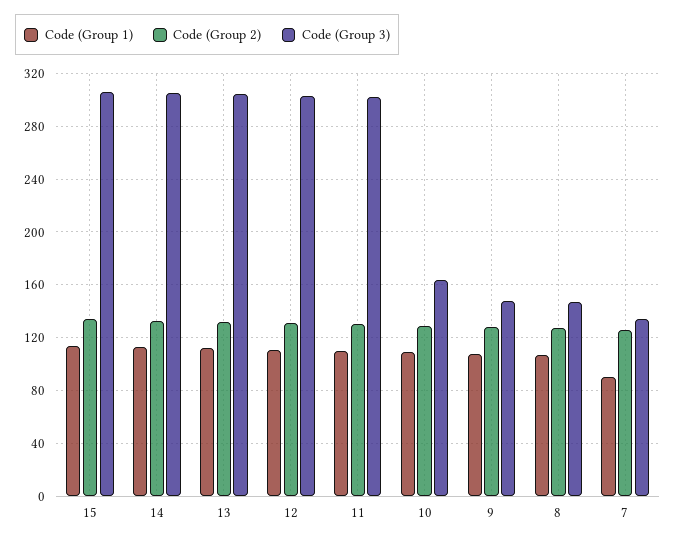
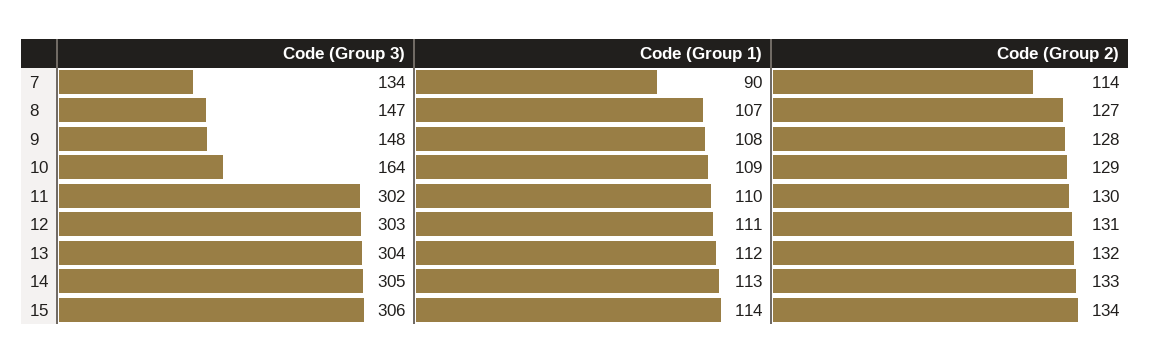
  {
    "Code (Group 1)": {
      "15": 114,
      "14": 113,
      "13": 112,
      "12": 111,
      "11": 110,
      "10": 109,
      "9": 108,
      "8": 107,
      "7": 90
    },
    "Code (Group 2)": {
      "15": 134,
      "14": 133,
      "13": 132,
      "12": 131,
      "11": 130,
      "10": 129,
      "9": 128,
      "8": 127,
-     "7": 125
+     "7": 114
    },
    "Code (Group 3)": {
      "15": 306,
      "14": 305,
      "13": 304,
      "12": 303,
      "11": 302,
      "10": 164,
      "9": 148,
      "8": 147,
      "7": 134
    }
  }

